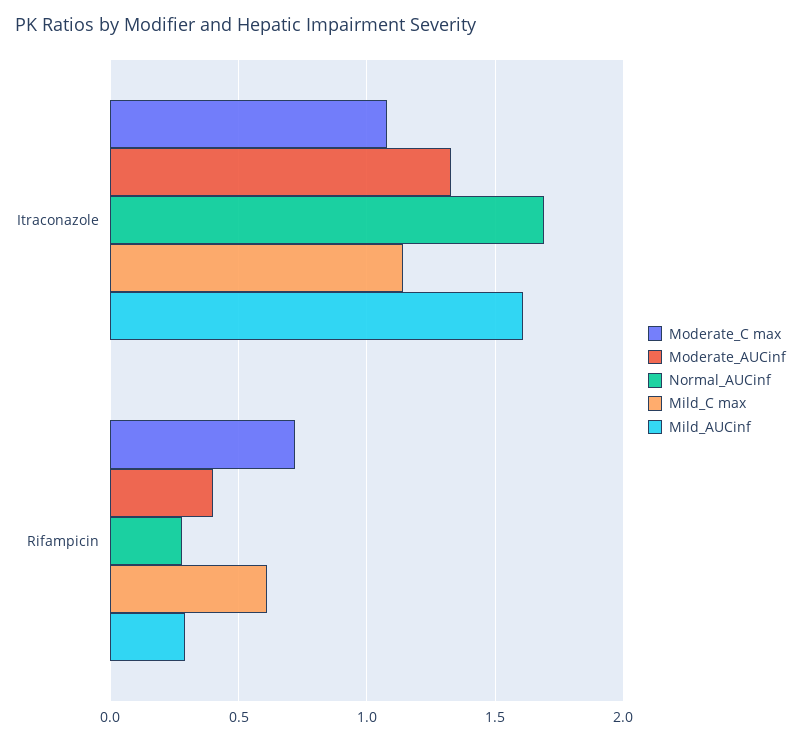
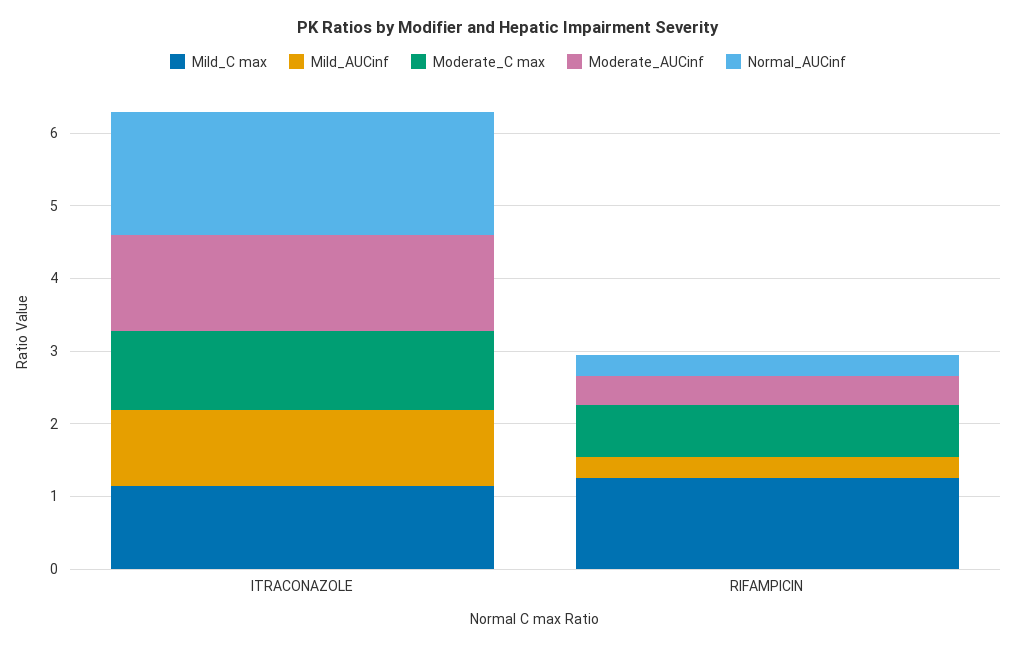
  {
    "Moderate_C max": {
      "Itraconazole": 1.1,
      "Rifampicin": 0.7
    },
    "Moderate_AUCinf": {
      "Itraconazole": 1.35,
      "Rifampicin": 0.4
    },
    "Normal_AUCinf": {
      "Itraconazole": 1.7,
      "Rifampicin": 0.3
    },
    "Mild_C max": {
      "Itraconazole": 1.15,
-     "Rifampicin": 0.6
+     "Rifampicin": 1.2
    },
    "Mild_AUCinf": {
-     "Itraconazole": 1.6,
+     "Itraconazole": 1,
      "Rifampicin": 0.3
    }
  }

